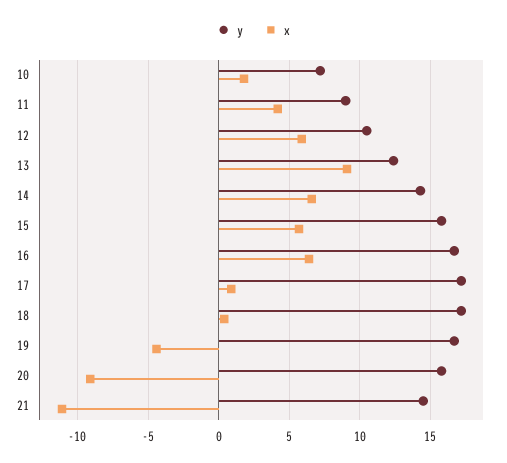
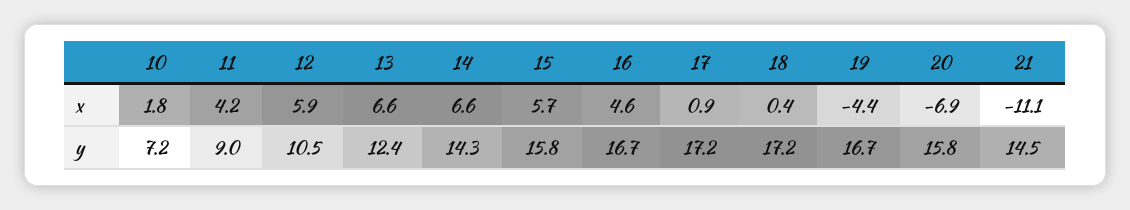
  {
    "y": {
      "10": 7.2,
      "11": 9,
      "12": 10.5,
      "13": 12.4,
      "14": 14.3,
      "15": 15.8,
      "16": 16.7,
      "17": 17.2,
      "18": 17.2,
      "19": 16.7,
      "20": 15.8,
      "21": 14.5
    },
    "x": {
      "10": 1.8,
      "11": 4.2,
      "12": 5.9,
-     "13": 9,
+     "13": 6.6,
      "14": 6.6,
      "15": 5.7,
-     "16": 6.5,
+     "16": 4.6,
      "17": 0.9,
      "18": 0.4,
      "19": -4.4,
-     "20": -9,
+     "20": -6.9,
      "21": -11.1
    }
  }

